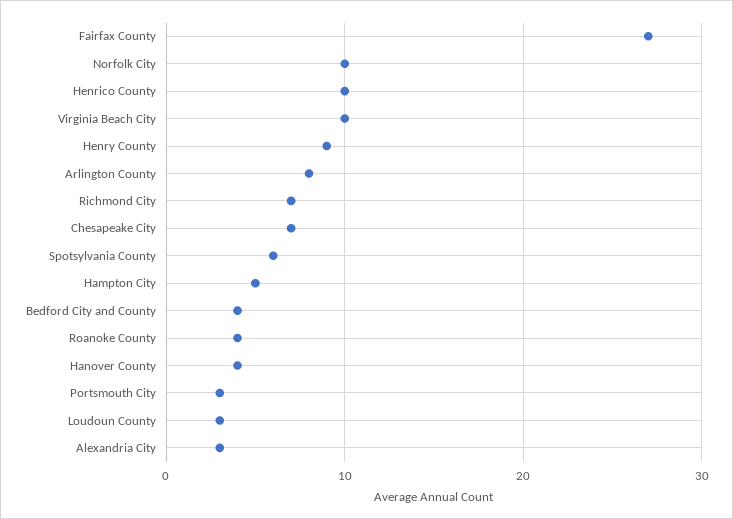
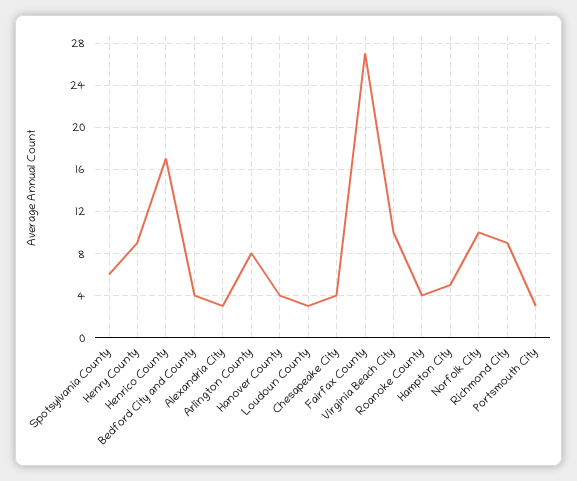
  {
    "Fairfax County": 27,
    "Norfolk City": 10,
-   "Henrico County": 10,
+   "Henrico County": 17,
    "Virginia Beach City": 10,
    "Henry County": 9,
    "Arlington County": 8,
-   "Richmond City": 7,
+   "Richmond City": 9,
-   "Chesapeake City": 7,
+   "Chesapeake City": 4,
    "Spotsylvania County": 6,
    "Hampton City": 5,
    "Bedford City and County": 4,
    "Roanoke County": 4,
    "Hanover County": 4,
    "Portsmouth City": 3,
    "Loudoun County": 3,
    "Alexandria City": 3
  }

